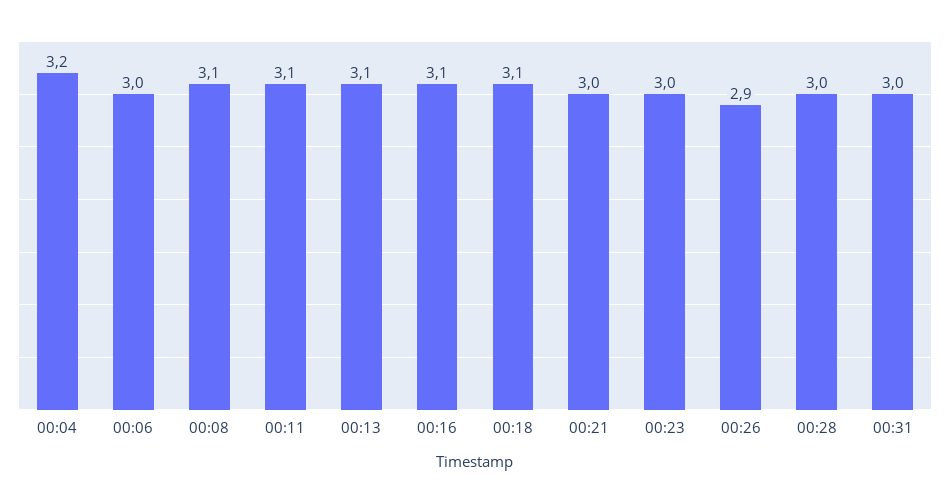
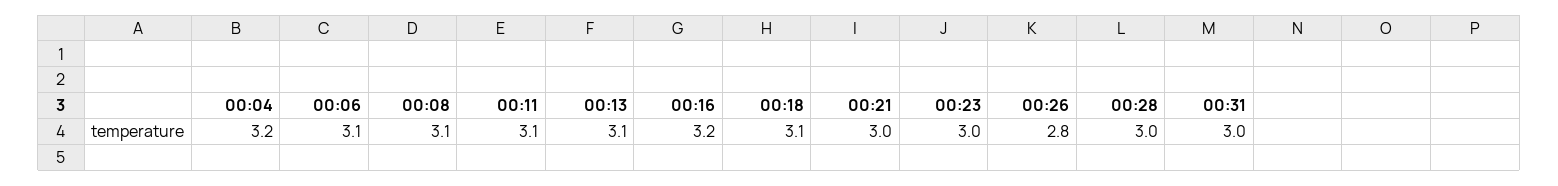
  {
    "00:04": 3.2,
-   "00:06": 3,
+   "00:06": 3.1,
    "00:08": 3.1,
    "00:11": 3.1,
    "00:13": 3.1,
-   "00:16": 3.1,
+   "00:16": 3.2,
    "00:18": 3.1,
    "00:21": 3,
    "00:23": 3,
-   "00:26": 2.9,
+   "00:26": 2.8,
    "00:28": 3,
    "00:31": 3
  }

